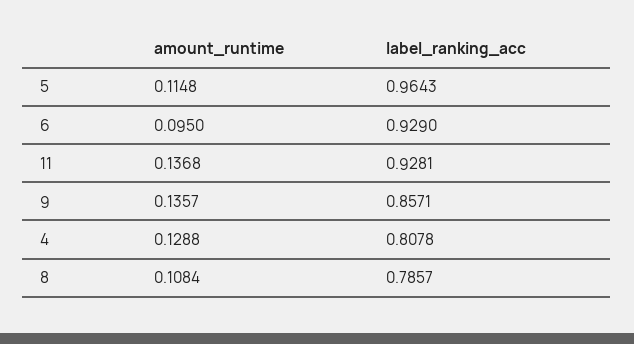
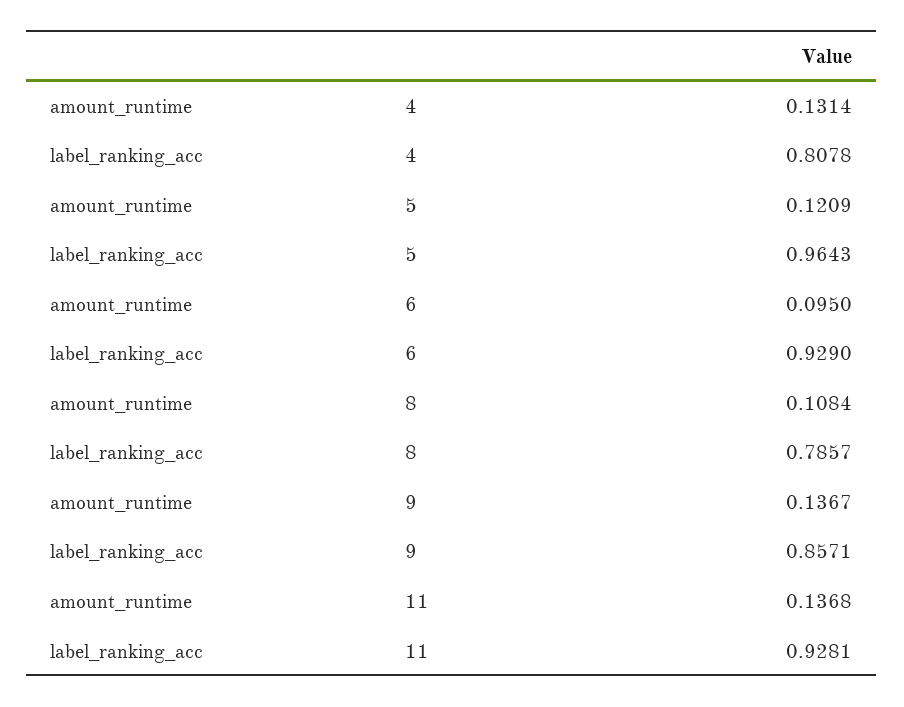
  {
    "amount_runtime": {
-     "5": 0.1148,
+     "5": 0.1209,
      "6": 0.095,
      "11": 0.1368,
-     "9": 0.1357,
+     "9": 0.1367,
-     "4": 0.1288,
+     "4": 0.1314,
      "8": 0.1084
    },
    "label_ranking_acc": {
      "5": 0.9643,
      "6": 0.929,
      "11": 0.9281,
      "9": 0.8571,
      "4": 0.8078,
      "8": 0.7857
    }
  }

